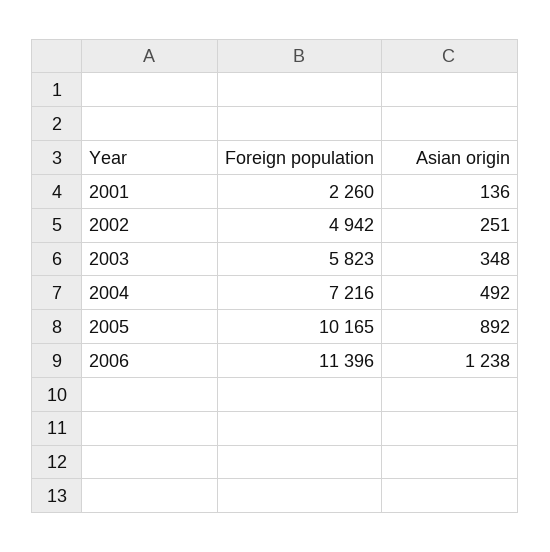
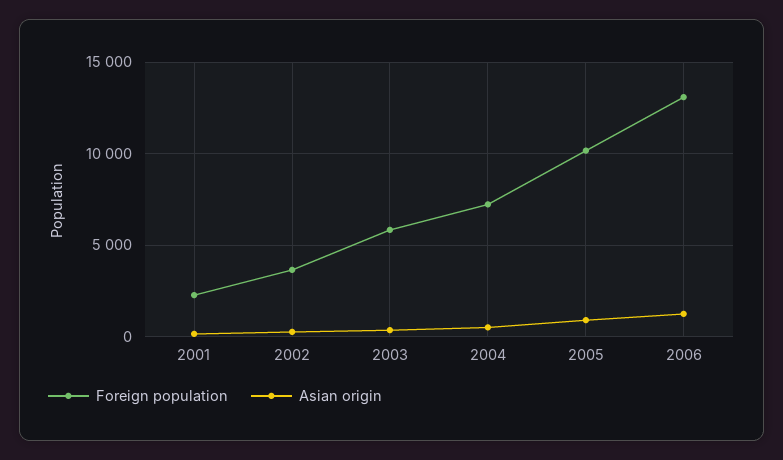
  {
    "Foreign population": {
      "2001": 2260,
-     "2002": 4942,
+     "2002": 3500,
      "2003": 5823,
      "2004": 7216,
      "2005": 10165,
-     "2006": 11396
+     "2006": 13000
    },
    "Asian origin": {
      "2001": 136,
      "2002": 251,
      "2003": 348,
      "2004": 492,
      "2005": 892,
      "2006": 1238
    }
  }

